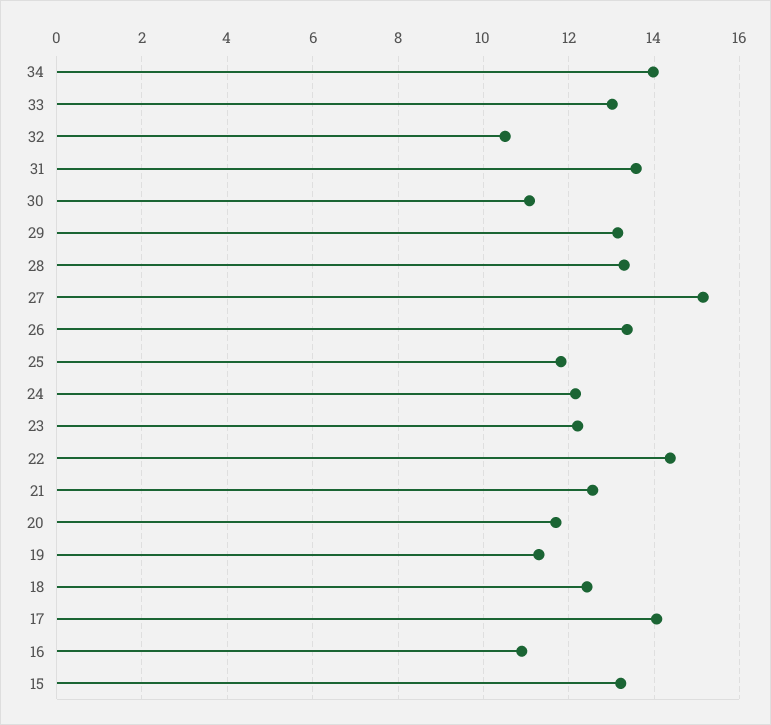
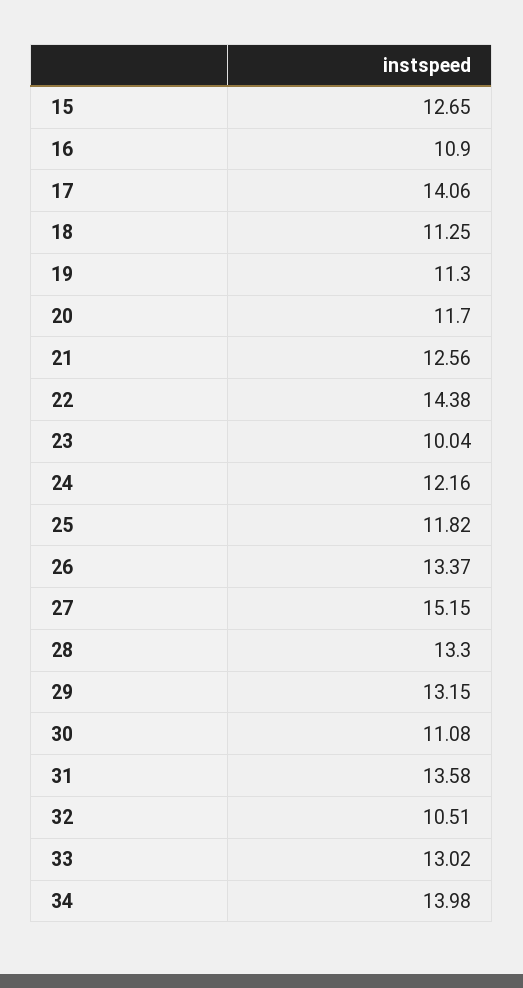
  {
    "34": 13.98,
    "33": 13.02,
    "32": 10.51,
    "31": 13.58,
    "30": 11.08,
    "29": 13.15,
    "28": 13.3,
    "27": 15.15,
    "26": 13.37,
    "25": 11.82,
    "24": 12.16,
-   "23": 12.2,
+   "23": 10.04,
    "22": 14.38,
    "21": 12.56,
    "20": 11.7,
    "19": 11.3,
-   "18": 12.4,
+   "18": 11.25,
    "17": 14.06,
    "16": 10.9,
-   "15": 13.2
+   "15": 12.65
  }

